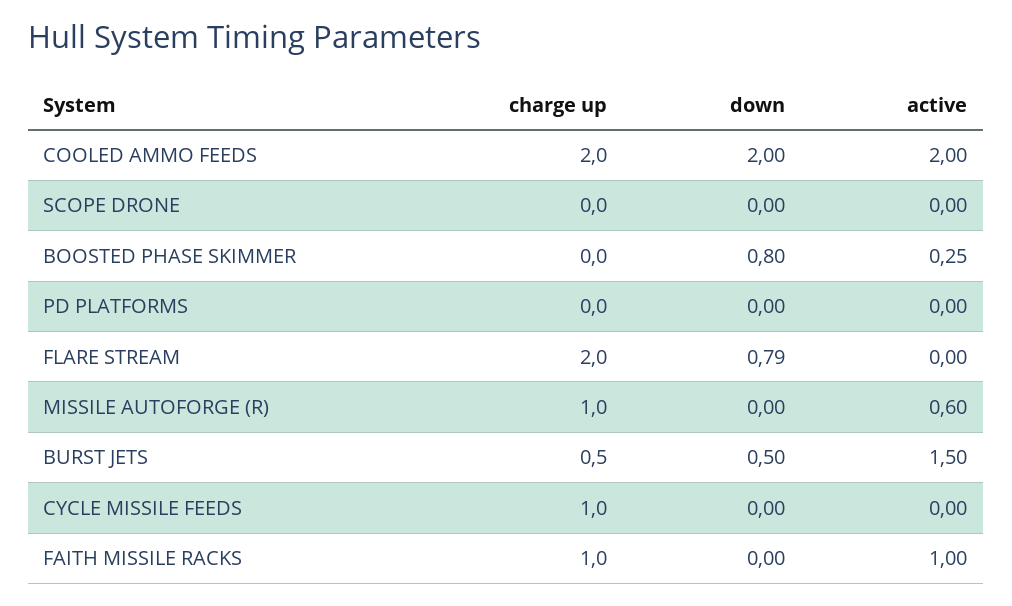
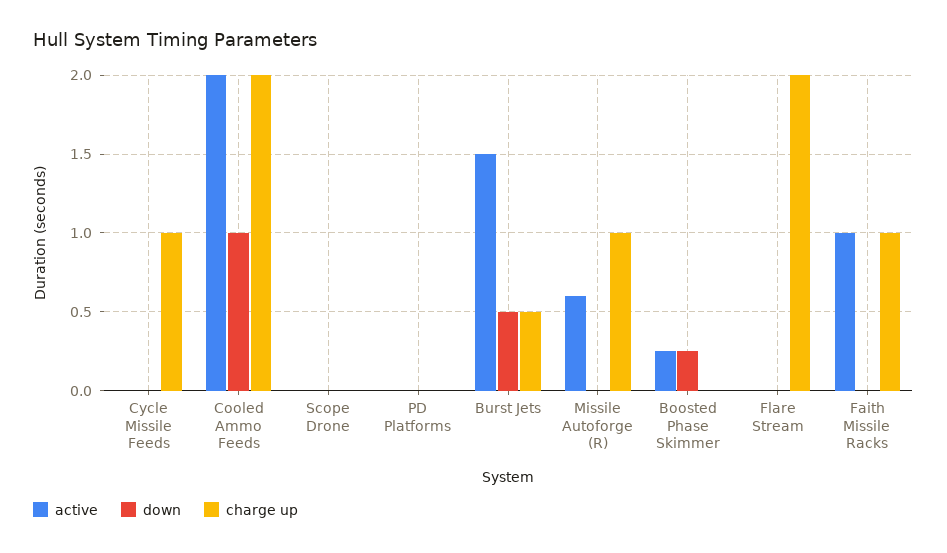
  {
    "charge up": {
      "COOLED AMMO FEEDS": 2,
      "SCOPE DRONE": 0,
      "BOOSTED PHASE SKIMMER": 0,
      "PD PLATFORMS": 0,
      "FLARE STREAM": 2,
      "MISSILE AUTOFORGE (R)": 1,
      "BURST JETS": 0.5,
      "CYCLE MISSILE FEEDS": 1,
      "FAITH MISSILE RACKS": 1
    },
    "down": {
-     "COOLED AMMO FEEDS": 2,
+     "COOLED AMMO FEEDS": 1,
      "SCOPE DRONE": 0,
-     "BOOSTED PHASE SKIMMER": 0.8,
+     "BOOSTED PHASE SKIMMER": 0.25,
      "PD PLATFORMS": 0,
-     "FLARE STREAM": 0.79,
+     "FLARE STREAM": 0,
      "MISSILE AUTOFORGE (R)": 0,
      "BURST JETS": 0.5,
      "CYCLE MISSILE FEEDS": 0,
      "FAITH MISSILE RACKS": 0
    },
    "active": {
      "COOLED AMMO FEEDS": 2,
      "SCOPE DRONE": 0,
      "BOOSTED PHASE SKIMMER": 0.25,
      "PD PLATFORMS": 0,
      "FLARE STREAM": 0,
      "MISSILE AUTOFORGE (R)": 0.6,
      "BURST JETS": 1.5,
      "CYCLE MISSILE FEEDS": 0,
      "FAITH MISSILE RACKS": 1
    }
  }

